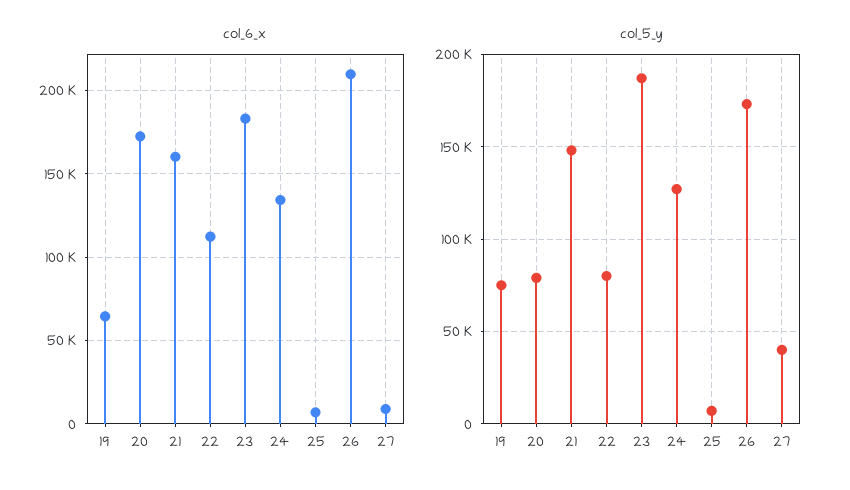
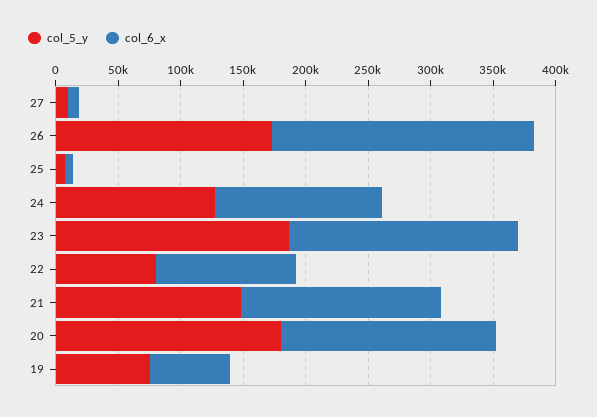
  {
    "col_6_x": {
      "19": 65000,
      "20": 170000,
      "21": 160000,
      "22": 110000,
      "23": 185000,
      "24": 135000,
      "25": 5000,
      "26": 210000,
      "27": 10000
    },
    "col_5_y": {
      "19": 75000,
-     "20": 80000,
+     "20": 180000,
      "21": 150000,
      "22": 80000,
      "23": 185000,
      "24": 125000,
      "25": 5000,
      "26": 175000,
-     "27": 40000
+     "27": 10000
    }
  }

